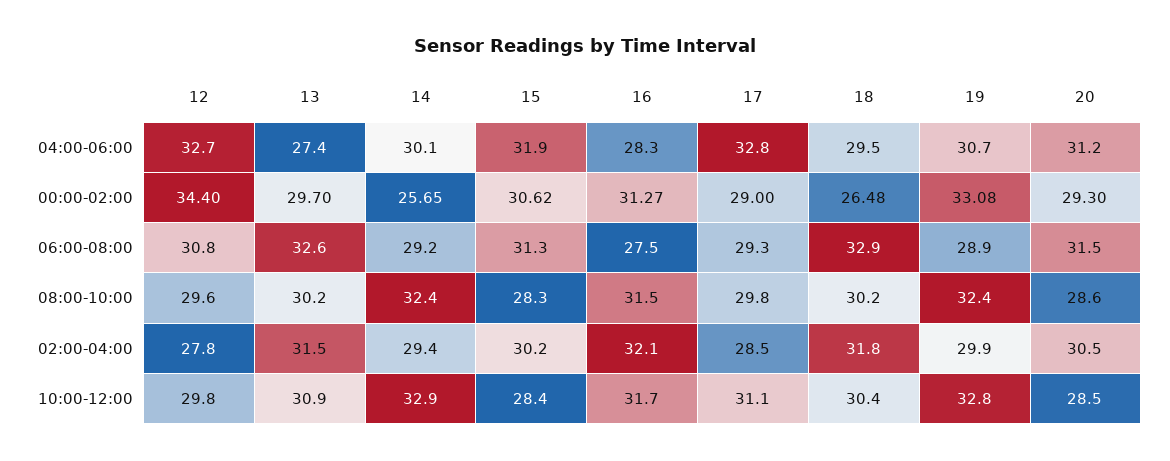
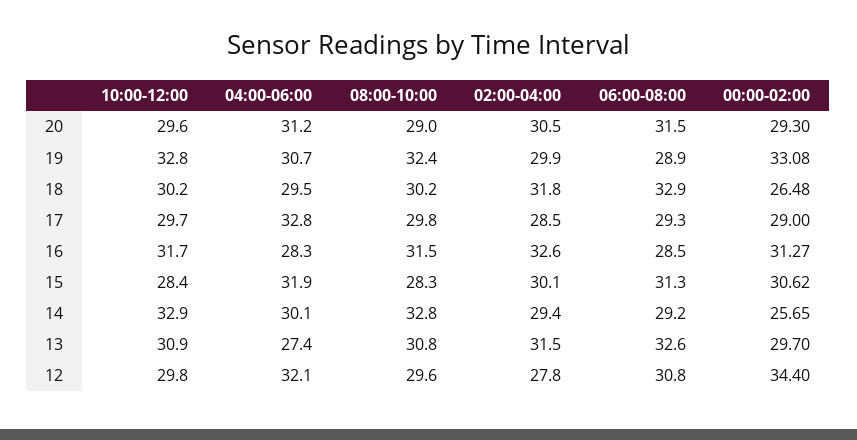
  {
    "12": {
-     "04:00-06:00": 32.7,
+     "04:00-06:00": 32.1,
      "00:00-02:00": 34.4,
      "06:00-08:00": 30.8,
      "08:00-10:00": 29.6,
      "02:00-04:00": 27.8,
      "10:00-12:00": 29.8
    },
    "13": {
      "04:00-06:00": 27.4,
      "00:00-02:00": 29.7,
      "06:00-08:00": 32.6,
-     "08:00-10:00": 30.2,
+     "08:00-10:00": 30.8,
      "02:00-04:00": 31.5,
      "10:00-12:00": 30.9
    },
    "14": {
      "04:00-06:00": 30.1,
      "00:00-02:00": 25.65,
      "06:00-08:00": 29.2,
-     "08:00-10:00": 32.4,
+     "08:00-10:00": 32.8,
      "02:00-04:00": 29.4,
      "10:00-12:00": 32.9
    },
    "15": {
      "04:00-06:00": 31.9,
      "00:00-02:00": 30.62,
      "06:00-08:00": 31.3,
      "08:00-10:00": 28.3,
-     "02:00-04:00": 30.2,
+     "02:00-04:00": 30.1,
      "10:00-12:00": 28.4
    },
    "16": {
      "04:00-06:00": 28.3,
      "00:00-02:00": 31.27,
-     "06:00-08:00": 27.5,
+     "06:00-08:00": 28.5,
      "08:00-10:00": 31.5,
-     "02:00-04:00": 32.1,
+     "02:00-04:00": 32.6,
      "10:00-12:00": 31.7
    },
    "17": {
      "04:00-06:00": 32.8,
      "00:00-02:00": 29,
      "06:00-08:00": 29.3,
      "08:00-10:00": 29.8,
      "02:00-04:00": 28.5,
-     "10:00-12:00": 31.1
+     "10:00-12:00": 29.7
    },
    "18": {
      "04:00-06:00": 29.5,
      "00:00-02:00": 26.48,
      "06:00-08:00": 32.9,
      "08:00-10:00": 30.2,
      "02:00-04:00": 31.8,
-     "10:00-12:00": 30.4
+     "10:00-12:00": 30.2
    },
    "19": {
      "04:00-06:00": 30.7,
      "00:00-02:00": 33.08,
      "06:00-08:00": 28.9,
      "08:00-10:00": 32.4,
      "02:00-04:00": 29.9,
      "10:00-12:00": 32.8
    },
    "20": {
      "04:00-06:00": 31.2,
      "00:00-02:00": 29.3,
      "06:00-08:00": 31.5,
-     "08:00-10:00": 28.6,
+     "08:00-10:00": 29,
      "02:00-04:00": 30.5,
-     "10:00-12:00": 28.5
+     "10:00-12:00": 29.6
    }
  }

